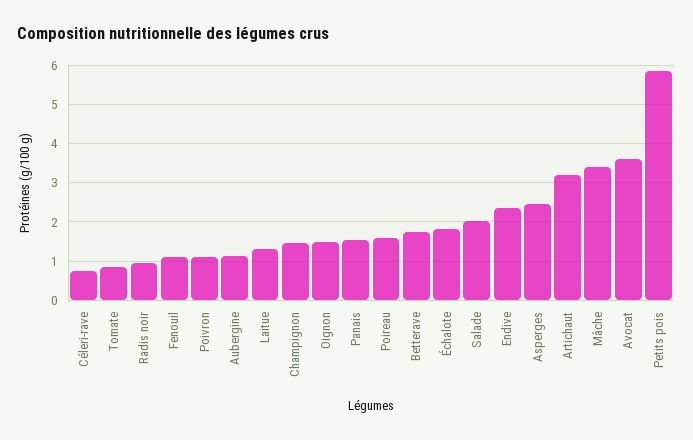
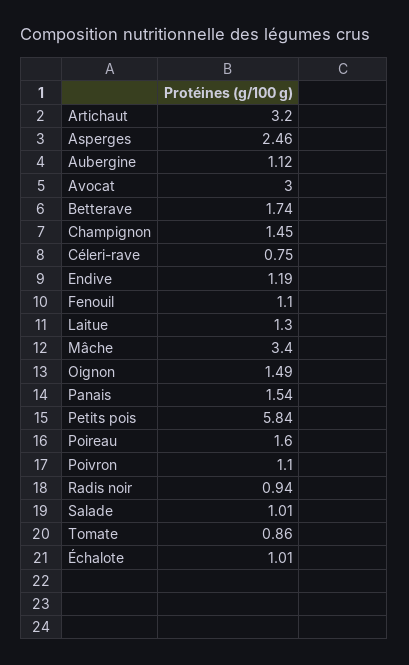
  {
    "Céleri-rave": 0.75,
    "Tomate": 0.86,
    "Radis noir": 0.94,
    "Fenouil": 1.1,
    "Poivron": 1.1,
    "Aubergine": 1.12,
    "Laitue": 1.3,
    "Champignon": 1.45,
    "Oignon": 1.49,
    "Panais": 1.54,
    "Poireau": 1.6,
    "Betterave": 1.74,
-   "Échalote": 1.8,
+   "Échalote": 1.01,
-   "Salade": 2,
+   "Salade": 1.01,
-   "Endive": 2.4,
+   "Endive": 1.19,
    "Asperges": 2.46,
    "Artichaut": 3.2,
    "Mâche": 3.4,
-   "Avocat": 3.6,
+   "Avocat": 3,
    "Petits pois": 5.84
  }

